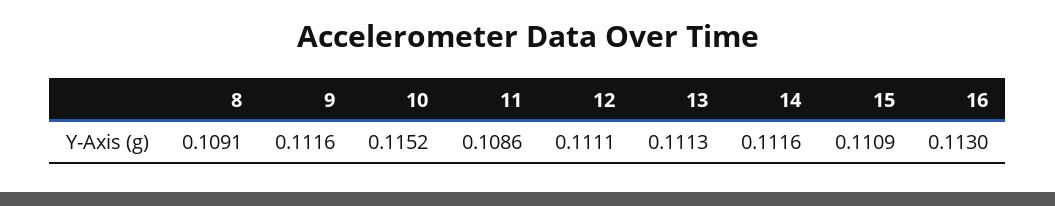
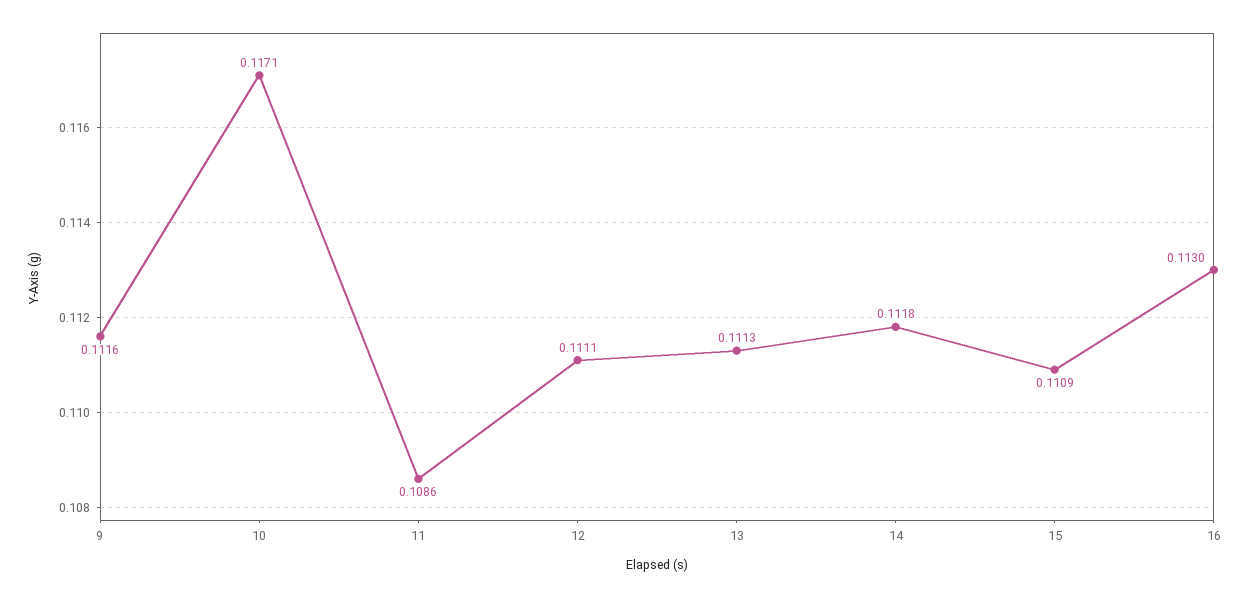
  {
-   "8": 0.1091,
    "9": 0.1116,
-   "10": 0.1152,
+   "10": 0.1171,
    "11": 0.1086,
    "12": 0.1111,
    "13": 0.1113,
-   "14": 0.1116,
+   "14": 0.1118,
    "15": 0.1109,
    "16": 0.113
  }

